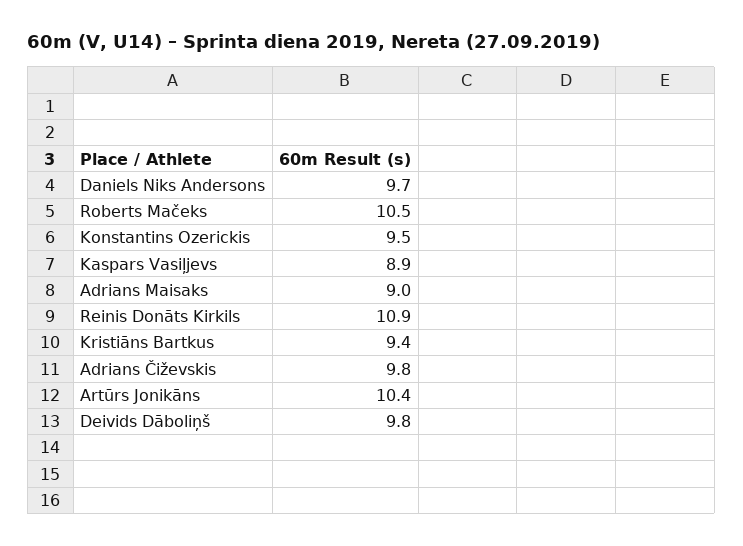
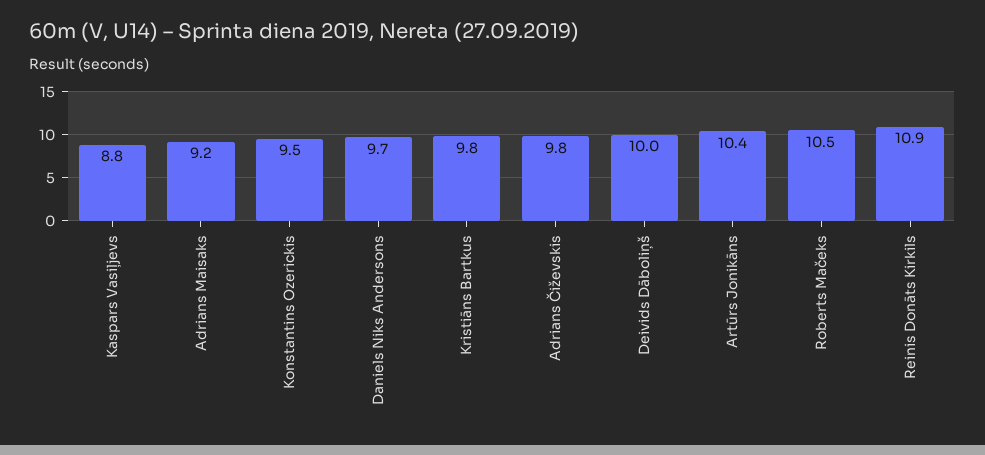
  {
    "Daniels Niks Andersons": 9.7,
    "Roberts Mačeks": 10.5,
    "Konstantins Ozerickis": 9.5,
-   "Kaspars Vasiļjevs": 8.9,
+   "Kaspars Vasiļjevs": 8.8,
-   "Adrians Maisaks": 9,
+   "Adrians Maisaks": 9.2,
    "Reinis Donāts Kirkils": 10.9,
-   "Kristiāns Bartkus": 9.4,
+   "Kristiāns Bartkus": 9.8,
    "Adrians Čiževskis": 9.8,
    "Artūrs Jonikāns": 10.4,
-   "Deivids Dāboliņš": 9.8
+   "Deivids Dāboliņš": 10
  }

